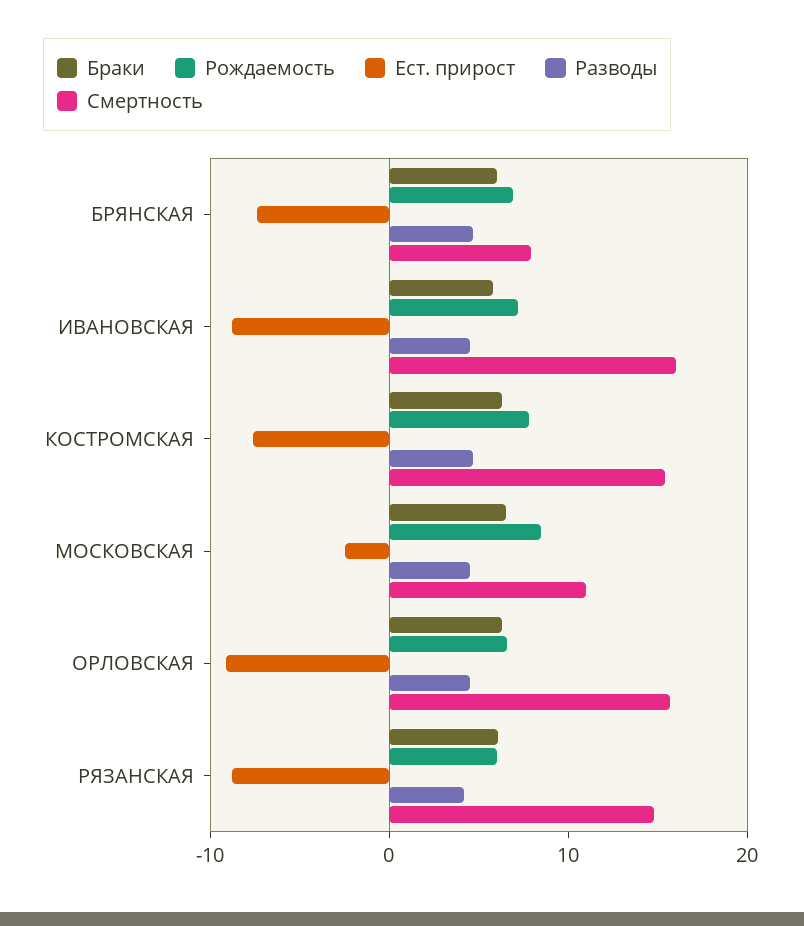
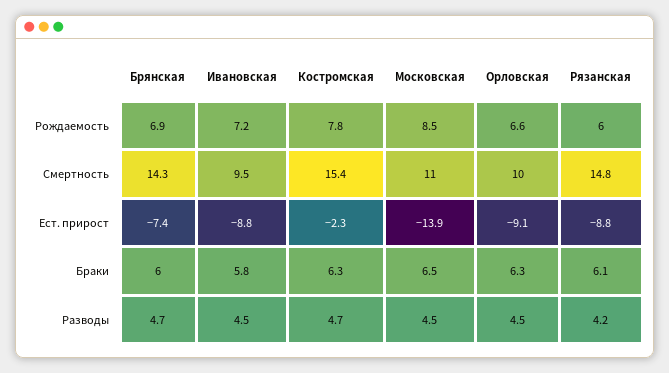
  {
    "Браки": {
      "БРЯНСКАЯ": 6,
      "ИВАНОВСКАЯ": 5.8,
      "КОСТРОМСКАЯ": 6.3,
      "МОСКОВСКАЯ": 6.5,
      "ОРЛОВСКАЯ": 6.3,
      "РЯЗАНСКАЯ": 6.1
    },
    "Рождаемость": {
      "БРЯНСКАЯ": 6.9,
      "ИВАНОВСКАЯ": 7.2,
      "КОСТРОМСКАЯ": 7.8,
      "МОСКОВСКАЯ": 8.5,
      "ОРЛОВСКАЯ": 6.6,
      "РЯЗАНСКАЯ": 6
    },
    "Ест. прирост": {
      "БРЯНСКАЯ": -7.4,
      "ИВАНОВСКАЯ": -8.8,
-     "КОСТРОМСКАЯ": -8,
+     "КОСТРОМСКАЯ": -2.3,
-     "МОСКОВСКАЯ": -2,
+     "МОСКОВСКАЯ": -13.9,
      "ОРЛОВСКАЯ": -9.1,
      "РЯЗАНСКАЯ": -8.8
    },
    "Разводы": {
      "БРЯНСКАЯ": 4.7,
      "ИВАНОВСКАЯ": 4.5,
      "КОСТРОМСКАЯ": 4.7,
      "МОСКОВСКАЯ": 4.5,
      "ОРЛОВСКАЯ": 4.5,
      "РЯЗАНСКАЯ": 4.2
    },
    "Смертность": {
-     "БРЯНСКАЯ": 8,
+     "БРЯНСКАЯ": 14.3,
-     "ИВАНОВСКАЯ": 16,
+     "ИВАНОВСКАЯ": 9.5,
      "КОСТРОМСКАЯ": 15.4,
      "МОСКОВСКАЯ": 11,
-     "ОРЛОВСКАЯ": 16,
+     "ОРЛОВСКАЯ": 10,
      "РЯЗАНСКАЯ": 14.8
    }
  }

